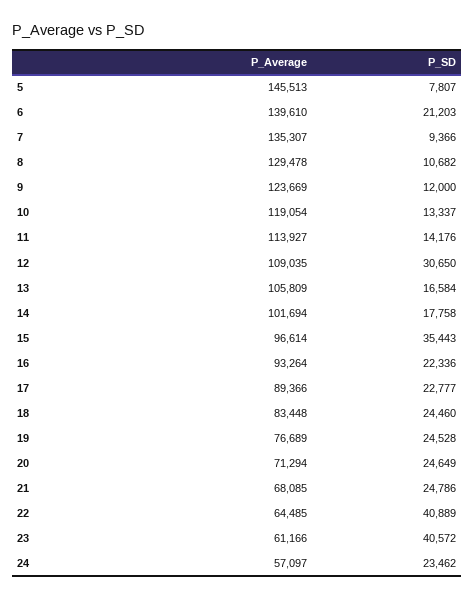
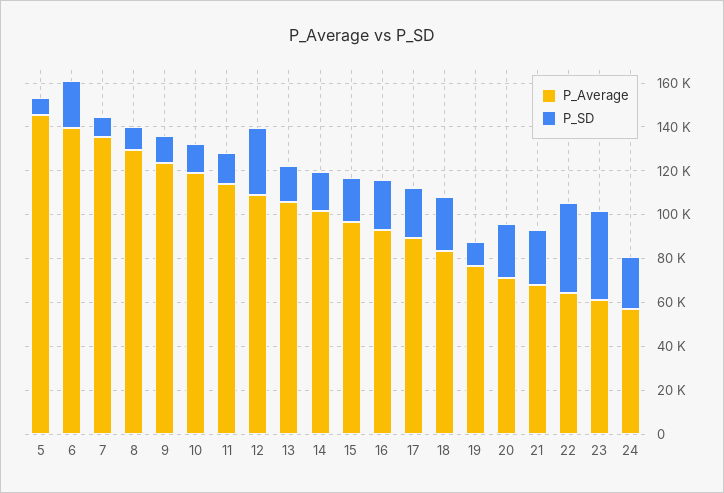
  {
    "P_Average": {
      "5": 145513,
      "6": 139610,
      "7": 135307,
      "8": 129478,
      "9": 123669,
      "10": 119054,
      "11": 113927,
      "12": 109035,
      "13": 105809,
      "14": 101694,
      "15": 96614,
      "16": 93264,
      "17": 89366,
      "18": 83448,
      "19": 76689,
      "20": 71294,
      "21": 68085,
      "22": 64485,
      "23": 61166,
      "24": 57097
    },
    "P_SD": {
      "5": 7807,
      "6": 21203,
      "7": 9366,
      "8": 10682,
      "9": 12000,
      "10": 13337,
      "11": 14176,
      "12": 30650,
      "13": 16584,
      "14": 17758,
-     "15": 35443,
+     "15": 20000,
      "16": 22336,
      "17": 22777,
      "18": 24460,
-     "19": 24528,
+     "19": 10000,
      "20": 24649,
      "21": 24786,
      "22": 40889,
      "23": 40572,
      "24": 23462
    }
  }

